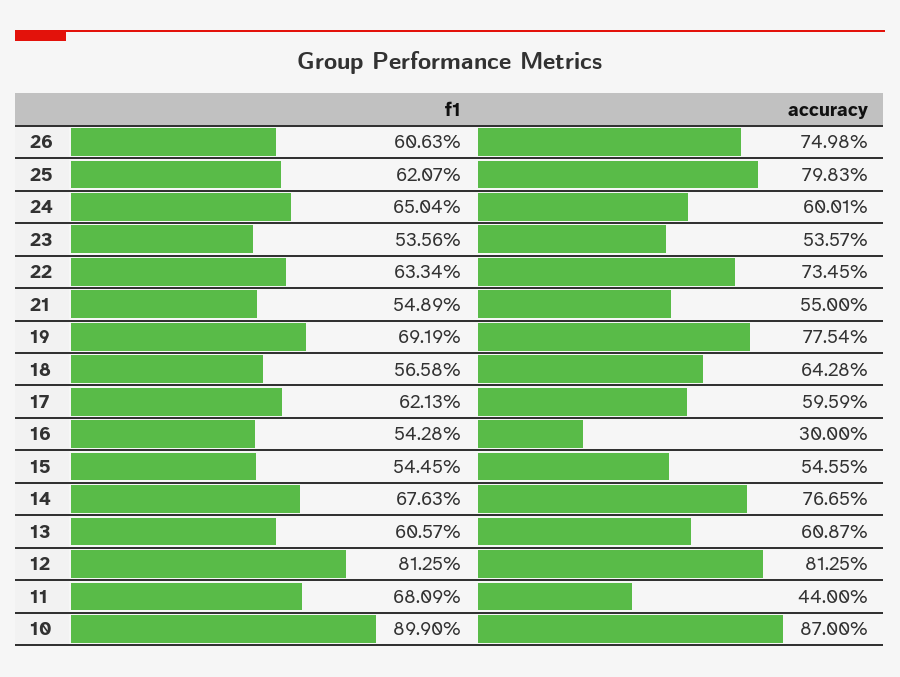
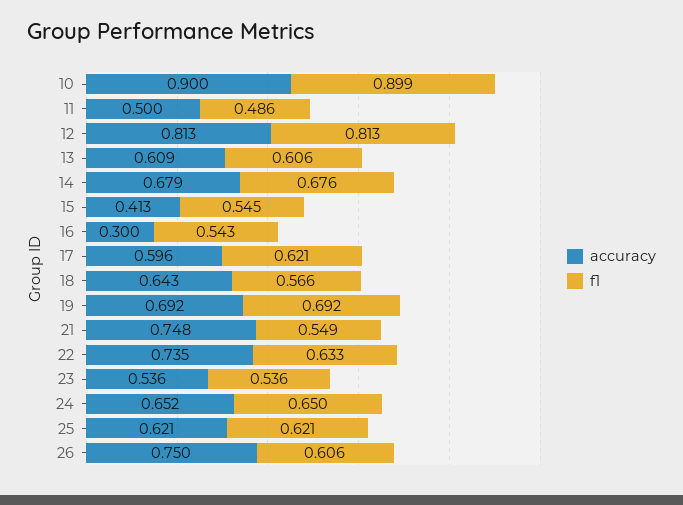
  {
    "f1": {
      "26": 0.6063,
      "25": 0.6207,
      "24": 0.6504,
      "23": 0.5356,
      "22": 0.6334,
      "21": 0.5489,
      "19": 0.6919,
      "18": 0.5658,
      "17": 0.6213,
      "16": 0.5428,
      "15": 0.5445,
      "14": 0.6763,
      "13": 0.6057,
      "12": 0.8125,
-     "11": 0.6809,
+     "11": 0.486,
      "10": 0.899
    },
    "accuracy": {
      "26": 0.7498,
-     "25": 0.7983,
+     "25": 0.621,
-     "24": 0.6001,
+     "24": 0.652,
      "23": 0.5357,
      "22": 0.7345,
-     "21": 0.55,
+     "21": 0.748,
-     "19": 0.7754,
+     "19": 0.692,
      "18": 0.6428,
      "17": 0.5959,
      "16": 0.3,
-     "15": 0.5455,
+     "15": 0.413,
-     "14": 0.7665,
+     "14": 0.679,
      "13": 0.6087,
      "12": 0.8125,
-     "11": 0.44,
+     "11": 0.5,
-     "10": 0.87
+     "10": 0.9
    }
  }

